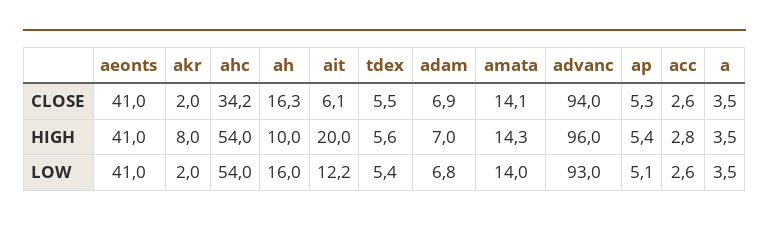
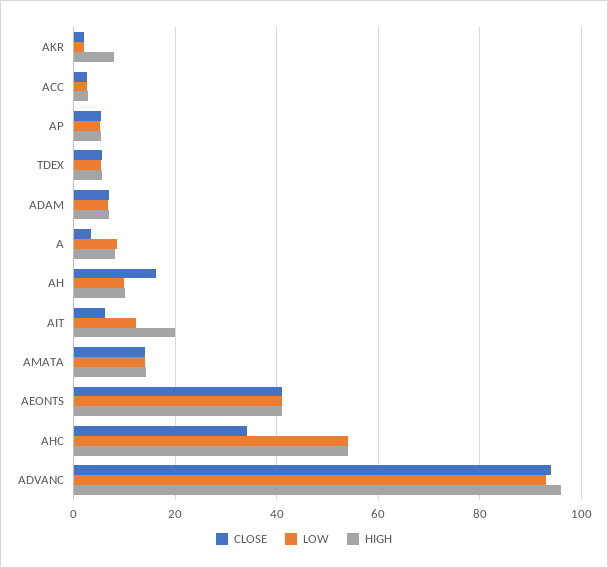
  {
    "CLOSE": {
      "aeonts": 41,
      "akr": 2,
      "ahc": 34.2,
      "ah": 16.3,
      "ait": 6.1,
      "tdex": 5.5,
      "adam": 6.9,
      "amata": 14.1,
      "advanc": 94,
      "ap": 5.3,
      "acc": 2.6,
      "a": 3.5
    },
    "HIGH": {
      "aeonts": 41,
      "akr": 8,
      "ahc": 54,
      "ah": 10,
      "ait": 20,
      "tdex": 5.6,
      "adam": 7,
      "amata": 14.3,
      "advanc": 96,
      "ap": 5.4,
      "acc": 2.8,
-     "a": 3.5
+     "a": 8
    },
    "LOW": {
      "aeonts": 41,
      "akr": 2,
      "ahc": 54,
-     "ah": 16,
+     "ah": 10,
      "ait": 12.2,
      "tdex": 5.4,
      "adam": 6.8,
      "amata": 14,
      "advanc": 93,
      "ap": 5.1,
      "acc": 2.6,
-     "a": 3.5
+     "a": 8
    }
  }

